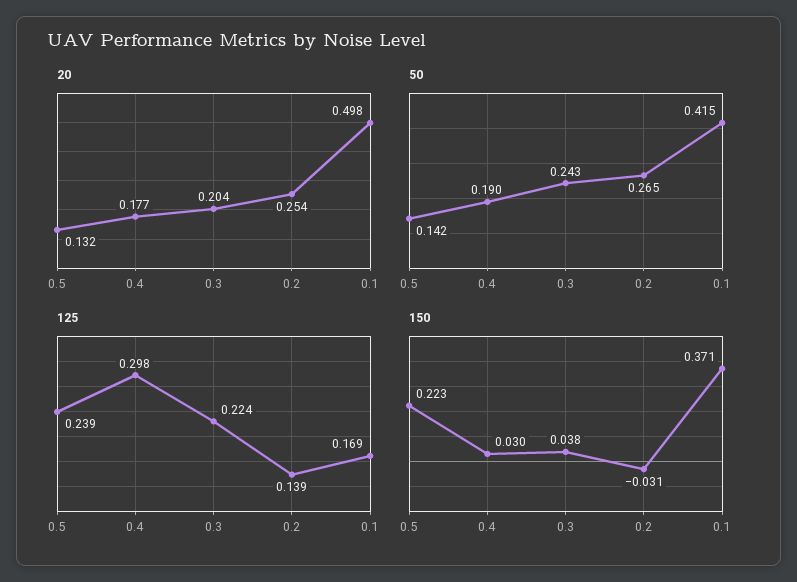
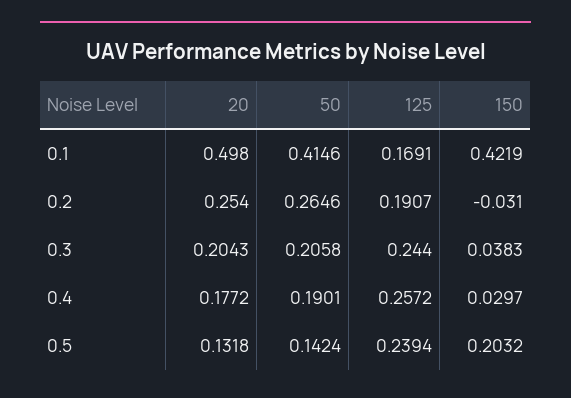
  {
    "20": {
      "0.5": 0.1318,
      "0.4": 0.1772,
      "0.3": 0.2043,
      "0.2": 0.254,
      "0.1": 0.498
    },
    "50": {
      "0.5": 0.1424,
      "0.4": 0.1901,
-     "0.3": 0.243,
+     "0.3": 0.2058,
      "0.2": 0.2646,
      "0.1": 0.4146
    },
    "125": {
      "0.5": 0.2394,
-     "0.4": 0.298,
+     "0.4": 0.2572,
-     "0.3": 0.224,
+     "0.3": 0.244,
-     "0.2": 0.139,
+     "0.2": 0.1907,
      "0.1": 0.1691
    },
    "150": {
-     "0.5": 0.223,
+     "0.5": 0.2032,
      "0.4": 0.0297,
      "0.3": 0.0383,
      "0.2": -0.031,
-     "0.1": 0.371
+     "0.1": 0.4219
    }
  }

